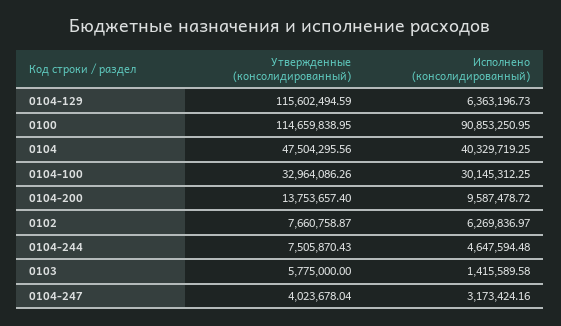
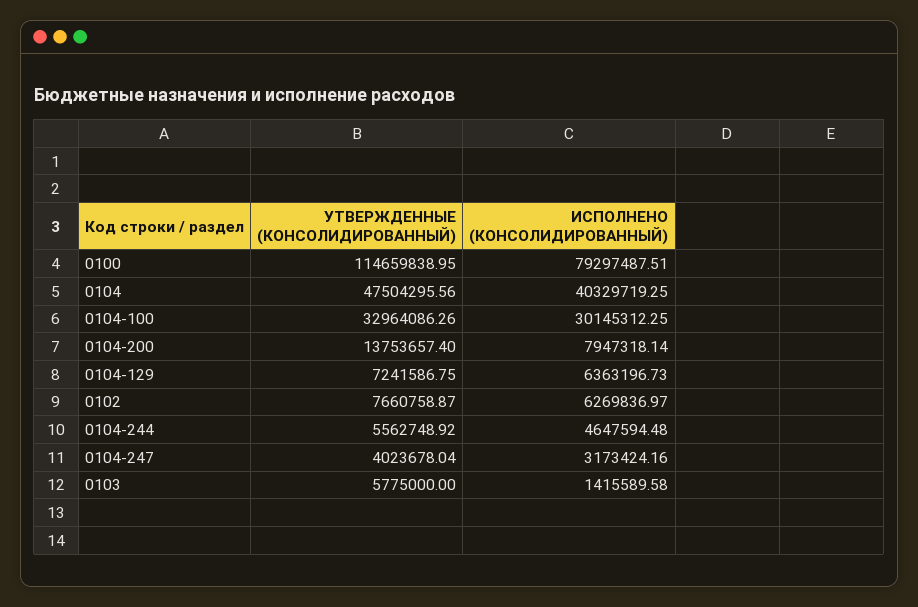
  {
    "Утвержденные (консолидированный)": {
-     "0104-129": 115602494.59,
+     "0104-129": 7241586.75,
      "0100": 114659838.95,
      "0104": 47504295.56,
      "0104-100": 32964086.26,
      "0104-200": 13753657.4,
      "0102": 7660758.87,
-     "0104-244": 7505870.43,
+     "0104-244": 5562748.92,
      "0103": 5775000,
      "0104-247": 4023678.04
    },
    "Исполнено (консолидированный)": {
      "0104-129": 6363196.73,
-     "0100": 90853250.95,
+     "0100": 79297487.51,
      "0104": 40329719.25,
      "0104-100": 30145312.25,
-     "0104-200": 9587478.72,
+     "0104-200": 7947318.14,
      "0102": 6269836.97,
      "0104-244": 4647594.48,
      "0103": 1415589.58,
      "0104-247": 3173424.16
    }
  }

